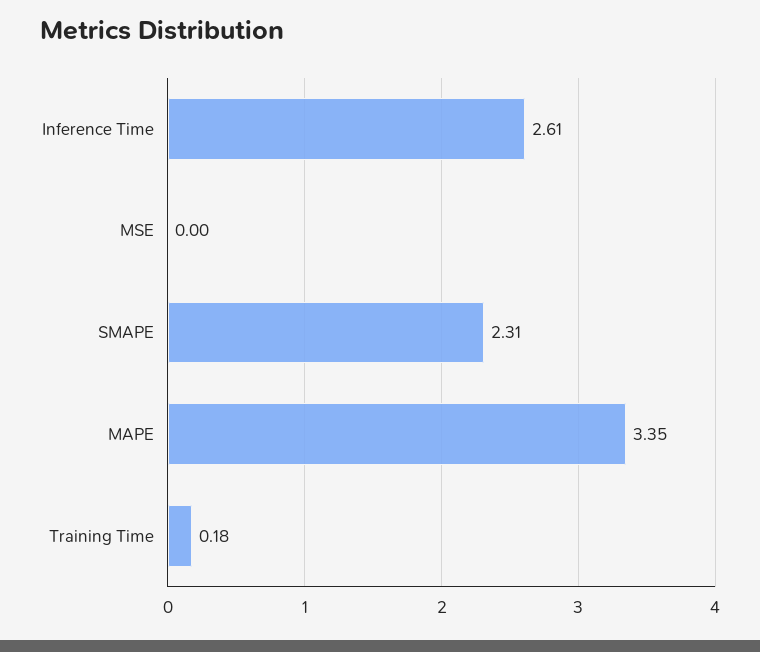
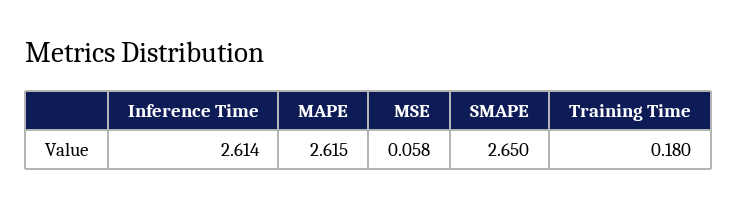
  {
    "Inference Time": 2.614,
-   "MSE": 0,
+   "MSE": 0.058,
-   "SMAPE": 2.31,
+   "SMAPE": 2.65,
-   "MAPE": 3.35,
+   "MAPE": 2.615,
    "Training Time": 0.18
  }

